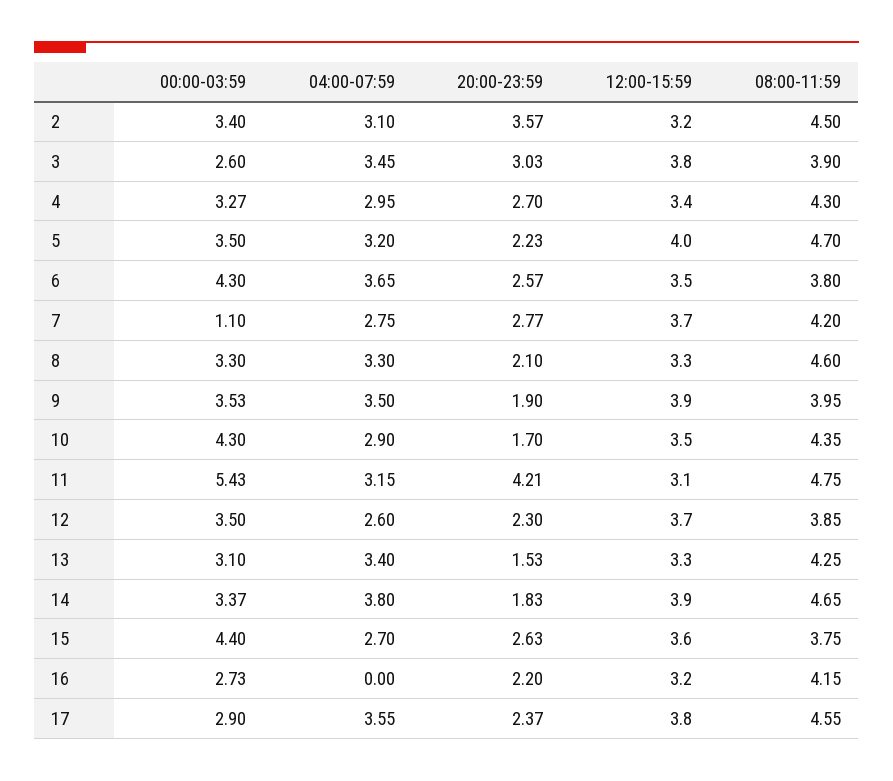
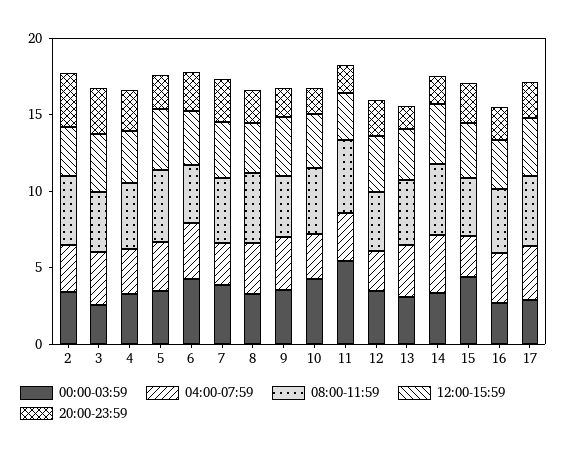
  {
    "00:00-03:59": {
      "2": 3.4,
      "3": 2.6,
      "4": 3.27,
      "5": 3.5,
      "6": 4.3,
-     "7": 1.1,
+     "7": 4,
      "8": 3.3,
      "9": 3.53,
      "10": 4.3,
      "11": 5.43,
      "12": 3.5,
      "13": 3.1,
      "14": 3.37,
      "15": 4.4,
      "16": 2.73,
      "17": 2.9
    },
    "04:00-07:59": {
      "2": 3.1,
      "3": 3.45,
      "4": 2.95,
      "5": 3.2,
      "6": 3.65,
      "7": 2.75,
      "8": 3.3,
      "9": 3.5,
      "10": 2.9,
      "11": 3.15,
      "12": 2.6,
      "13": 3.4,
      "14": 3.8,
      "15": 2.7,
-     "16": 0,
+     "16": 3,
      "17": 3.55
    },
    "20:00-23:59": {
      "2": 3.57,
      "3": 3.03,
      "4": 2.7,
      "5": 2.23,
      "6": 2.57,
      "7": 2.77,
      "8": 2.1,
      "9": 1.9,
      "10": 1.7,
-     "11": 4.21,
+     "11": 2,
      "12": 2.3,
      "13": 1.53,
      "14": 1.83,
      "15": 2.63,
      "16": 2.2,
      "17": 2.37
    },
    "12:00-15:59": {
      "2": 3.2,
      "3": 3.8,
      "4": 3.4,
      "5": 4,
      "6": 3.5,
      "7": 3.7,
      "8": 3.3,
      "9": 3.9,
      "10": 3.5,
      "11": 3.1,
      "12": 3.7,
      "13": 3.3,
      "14": 3.9,
      "15": 3.6,
      "16": 3.2,
      "17": 3.8
    },
    "08:00-11:59": {
      "2": 4.5,
      "3": 3.9,
      "4": 4.3,
      "5": 4.7,
      "6": 3.8,
      "7": 4.2,
      "8": 4.6,
      "9": 3.95,
      "10": 4.35,
      "11": 4.75,
      "12": 3.85,
      "13": 4.25,
      "14": 4.65,
      "15": 3.75,
      "16": 4.15,
      "17": 4.55
    }
  }

